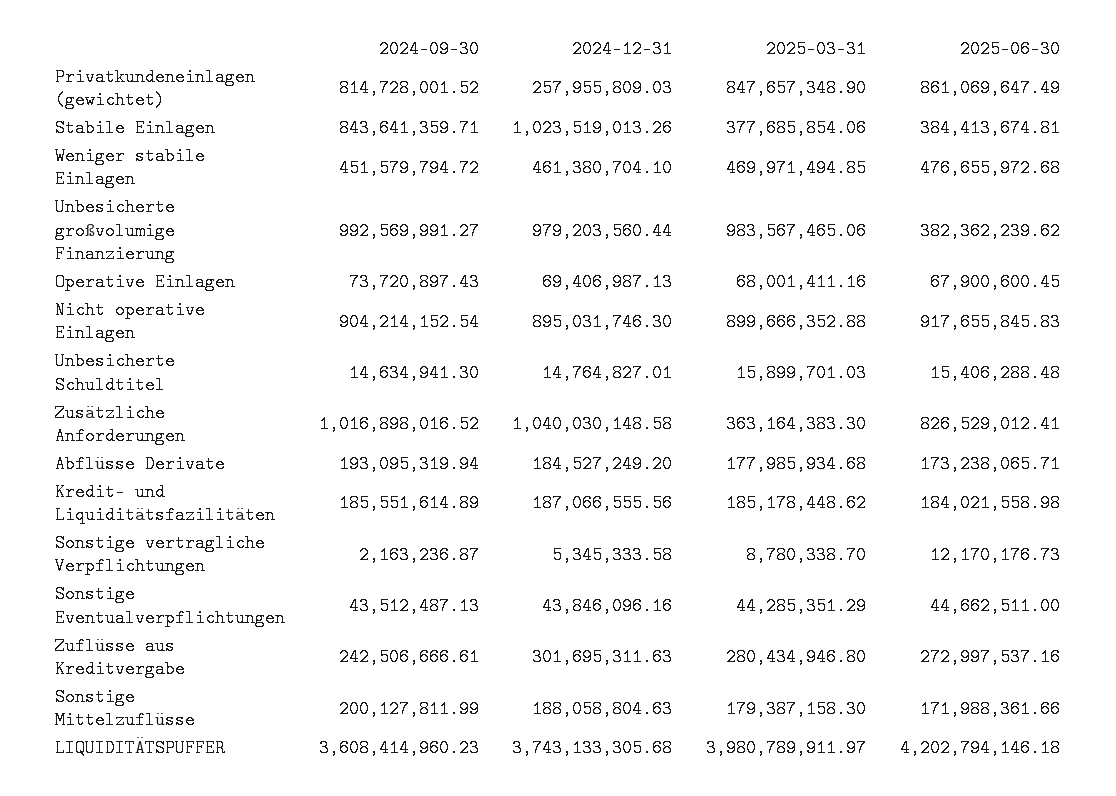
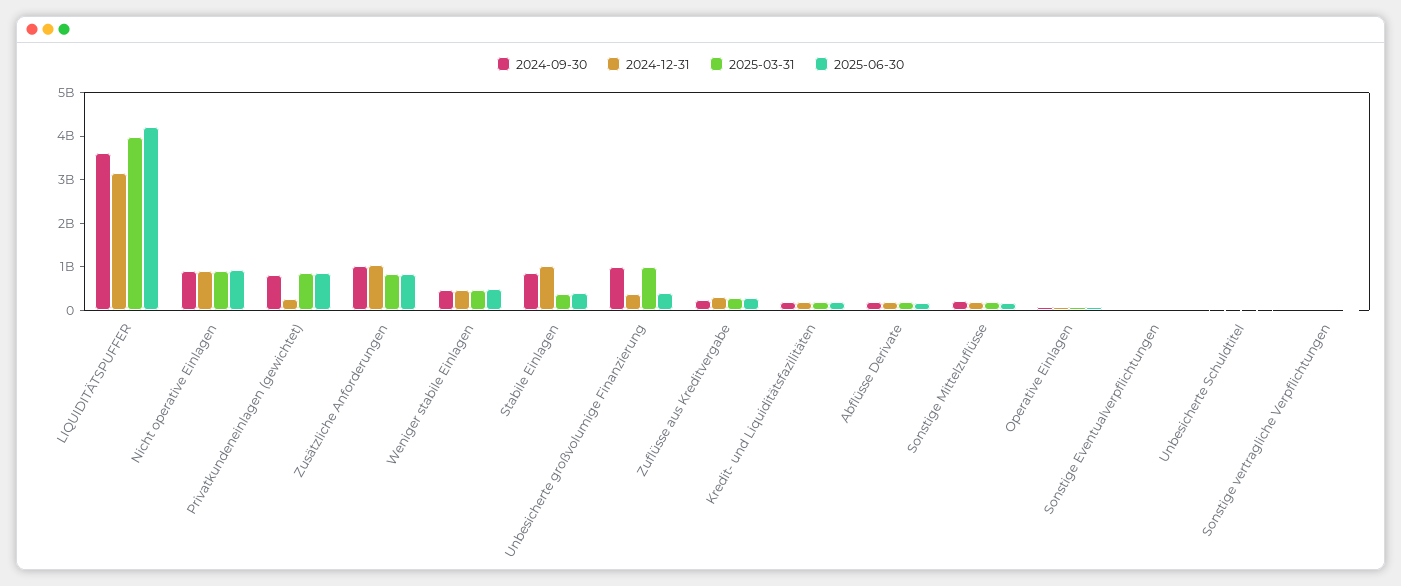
  {
    "2024-09-30": {
      "Privatkundeneinlagen (gewichtet)": 814728001.52,
      "Stabile Einlagen": 843641359.71,
      "Weniger stabile Einlagen": 451579794.72,
      "Unbesicherte großvolumige Finanzierung": 992569991.27,
      "Operative Einlagen": 73720897.43,
      "Nicht operative Einlagen": 904214152.54,
      "Unbesicherte Schuldtitel": 14634941.3,
      "Zusätzliche Anforderungen": 1016898016.52,
      "Abflüsse Derivate": 193095319.94,
      "Kredit- und Liquiditätsfazilitäten": 185551614.89,
      "Sonstige vertragliche Verpflichtungen": 2163236.87,
      "Sonstige Eventualverpflichtungen": 43512487.13,
      "Zuflüsse aus Kreditvergabe": 242506666.61,
      "Sonstige Mittelzuflüsse": 200127811.99,
      "LIQUIDITÄTSPUFFER": 3608414960.23
    },
    "2024-12-31": {
      "Privatkundeneinlagen (gewichtet)": 257955809.03,
      "Stabile Einlagen": 1023519013.26,
      "Weniger stabile Einlagen": 461380704.1,
-     "Unbesicherte großvolumige Finanzierung": 979203560.44,
+     "Unbesicherte großvolumige Finanzierung": 400000000,
      "Operative Einlagen": 69406987.13,
      "Nicht operative Einlagen": 895031746.3,
      "Unbesicherte Schuldtitel": 14764827.01,
      "Zusätzliche Anforderungen": 1040030148.58,
      "Abflüsse Derivate": 184527249.2,
      "Kredit- und Liquiditätsfazilitäten": 187066555.56,
      "Sonstige vertragliche Verpflichtungen": 5345333.58,
      "Sonstige Eventualverpflichtungen": 43846096.16,
      "Zuflüsse aus Kreditvergabe": 301695311.63,
      "Sonstige Mittelzuflüsse": 188058804.63,
-     "LIQUIDITÄTSPUFFER": 3743133305.68
+     "LIQUIDITÄTSPUFFER": 3200000000
    },
    "2025-03-31": {
      "Privatkundeneinlagen (gewichtet)": 847657348.9,
      "Stabile Einlagen": 377685854.06,
      "Weniger stabile Einlagen": 469971494.85,
      "Unbesicherte großvolumige Finanzierung": 983567465.06,
      "Operative Einlagen": 68001411.16,
      "Nicht operative Einlagen": 899666352.88,
      "Unbesicherte Schuldtitel": 15899701.03,
-     "Zusätzliche Anforderungen": 363164383.3,
+     "Zusätzliche Anforderungen": 800000000,
      "Abflüsse Derivate": 177985934.68,
      "Kredit- und Liquiditätsfazilitäten": 185178448.62,
      "Sonstige vertragliche Verpflichtungen": 8780338.7,
      "Sonstige Eventualverpflichtungen": 44285351.29,
      "Zuflüsse aus Kreditvergabe": 280434946.8,
      "Sonstige Mittelzuflüsse": 179387158.3,
      "LIQUIDITÄTSPUFFER": 3980789911.97
    },
    "2025-06-30": {
      "Privatkundeneinlagen (gewichtet)": 861069647.49,
      "Stabile Einlagen": 384413674.81,
      "Weniger stabile Einlagen": 476655972.68,
      "Unbesicherte großvolumige Finanzierung": 382362239.62,
      "Operative Einlagen": 67900600.45,
      "Nicht operative Einlagen": 917655845.83,
      "Unbesicherte Schuldtitel": 15406288.48,
      "Zusätzliche Anforderungen": 826529012.41,
      "Abflüsse Derivate": 173238065.71,
      "Kredit- und Liquiditätsfazilitäten": 184021558.98,
      "Sonstige vertragliche Verpflichtungen": 12170176.73,
      "Sonstige Eventualverpflichtungen": 44662511,
      "Zuflüsse aus Kreditvergabe": 272997537.16,
      "Sonstige Mittelzuflüsse": 171988361.66,
      "LIQUIDITÄTSPUFFER": 4202794146.18
    }
  }

